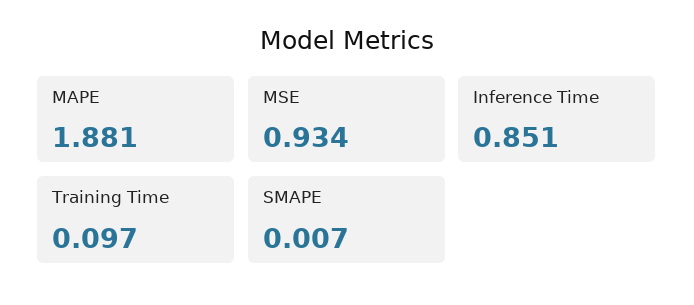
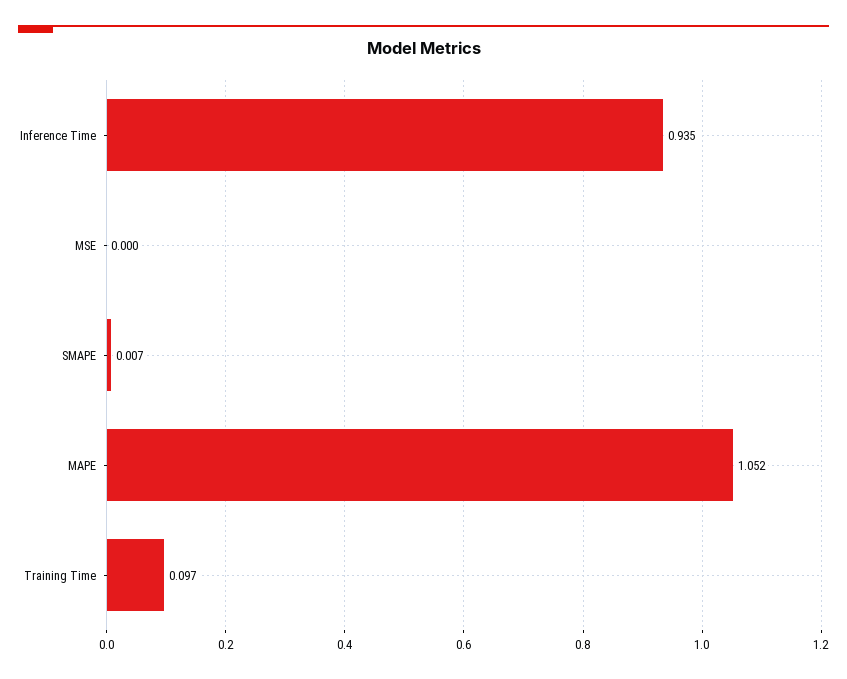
  {
-   "MAPE": 1.881,
+   "MAPE": 1.052,
-   "MSE": 0.934,
+   "MSE": 0,
-   "Inference Time": 0.851,
+   "Inference Time": 0.935,
    "Training Time": 0.097,
    "SMAPE": 0.007
  }

